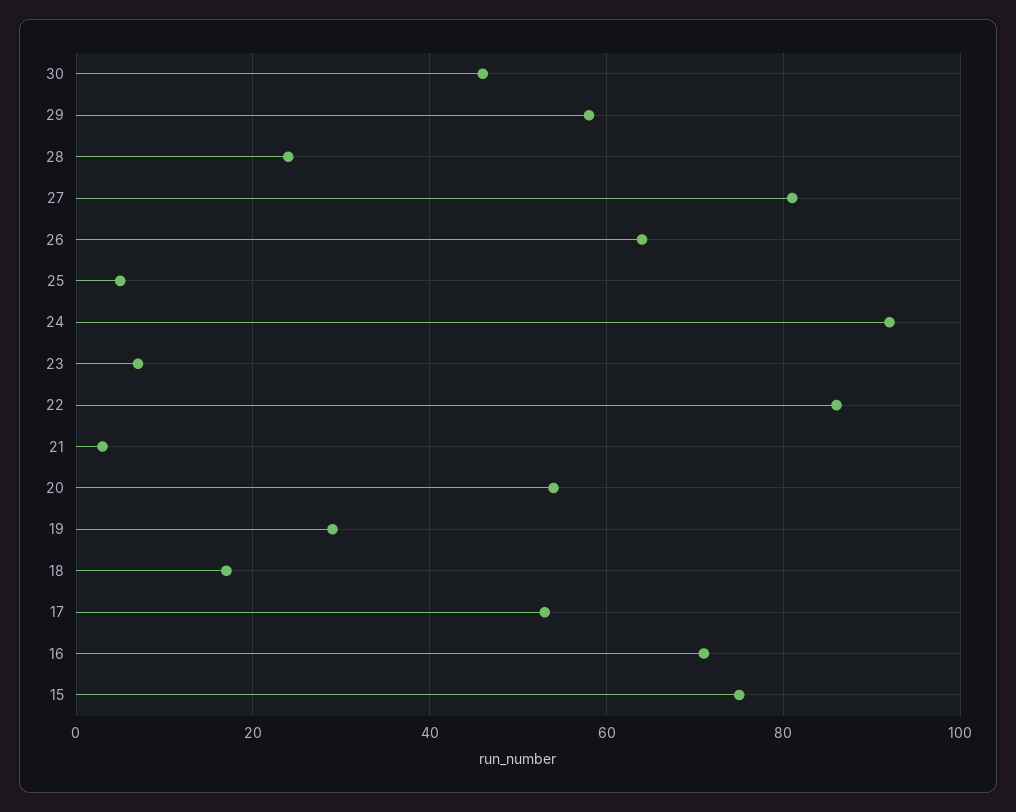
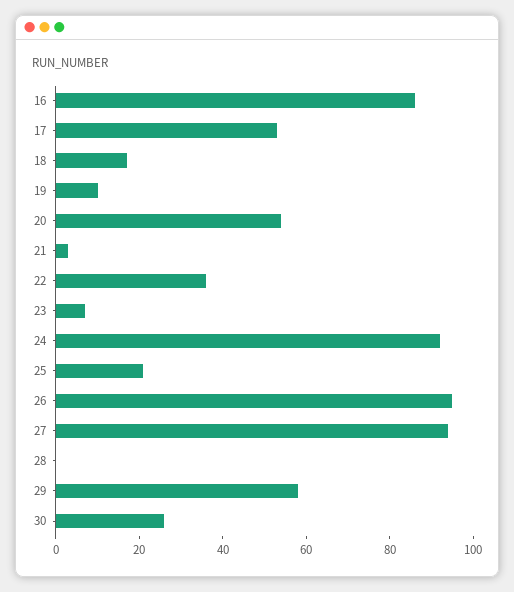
  {
-   "30": 45,
+   "30": 25,
    "29": 60,
-   "28": 25,
+   "28": 0,
-   "27": 80,
+   "27": 95,
-   "26": 65,
+   "26": 95,
-   "25": 5,
+   "25": 20,
    "24": 90,
    "23": 5,
-   "22": 85,
+   "22": 35,
    "21": 5,
    "20": 55,
-   "19": 30,
+   "19": 10,
    "18": 15,
    "17": 55,
-   "16": 70,
+   "16": 85
-   "15": 75
  }

